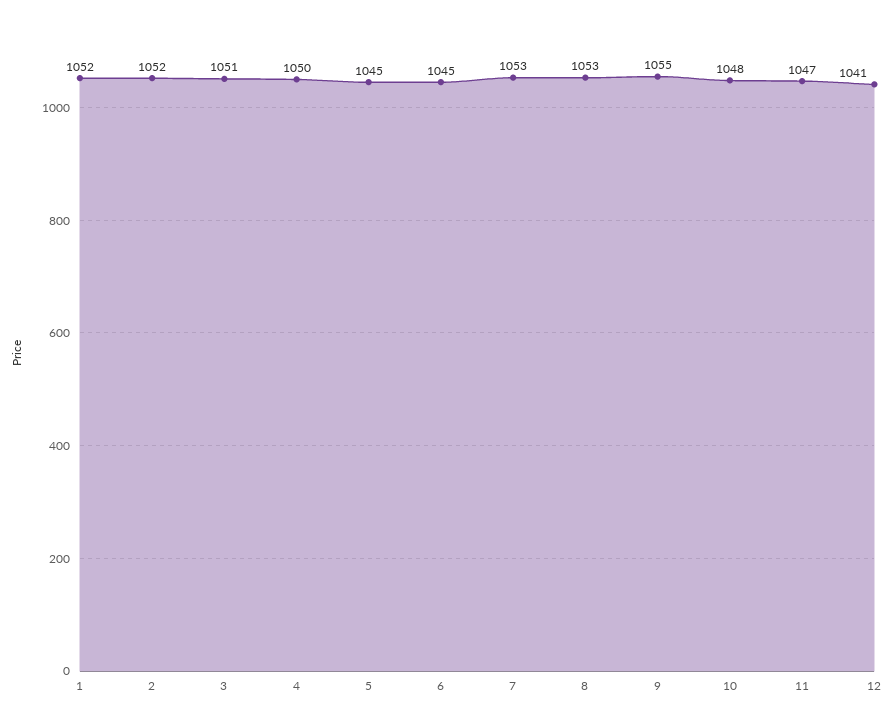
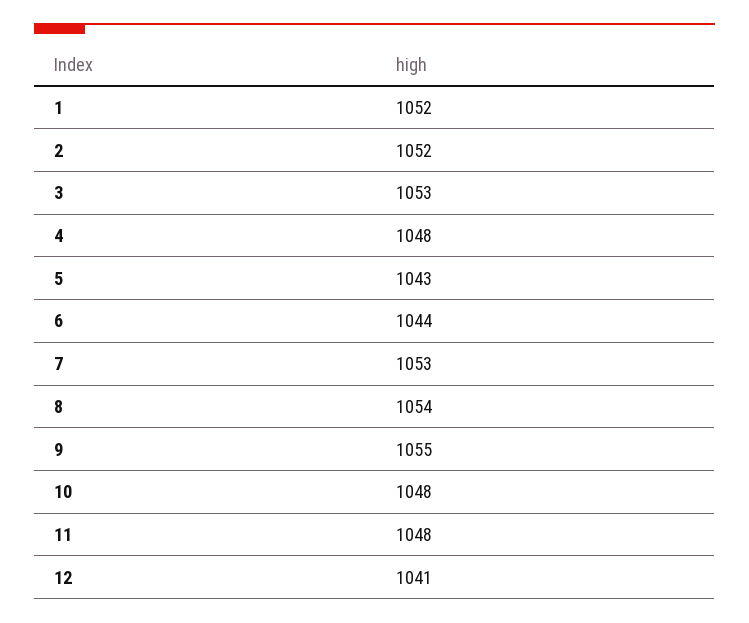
  {
    "1": 1052,
    "2": 1052,
-   "3": 1051,
+   "3": 1053,
-   "4": 1050,
+   "4": 1048,
-   "5": 1045,
+   "5": 1043,
-   "6": 1045,
+   "6": 1044,
    "7": 1053,
-   "8": 1053,
+   "8": 1054,
    "9": 1055,
    "10": 1048,
-   "11": 1047,
+   "11": 1048,
    "12": 1041
  }

